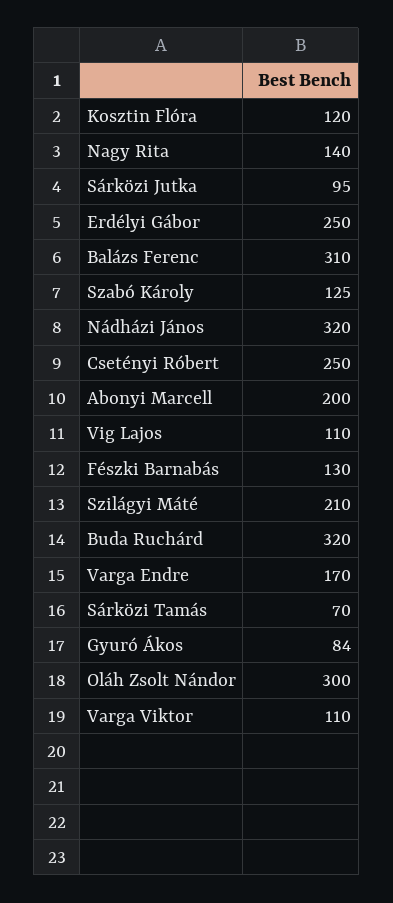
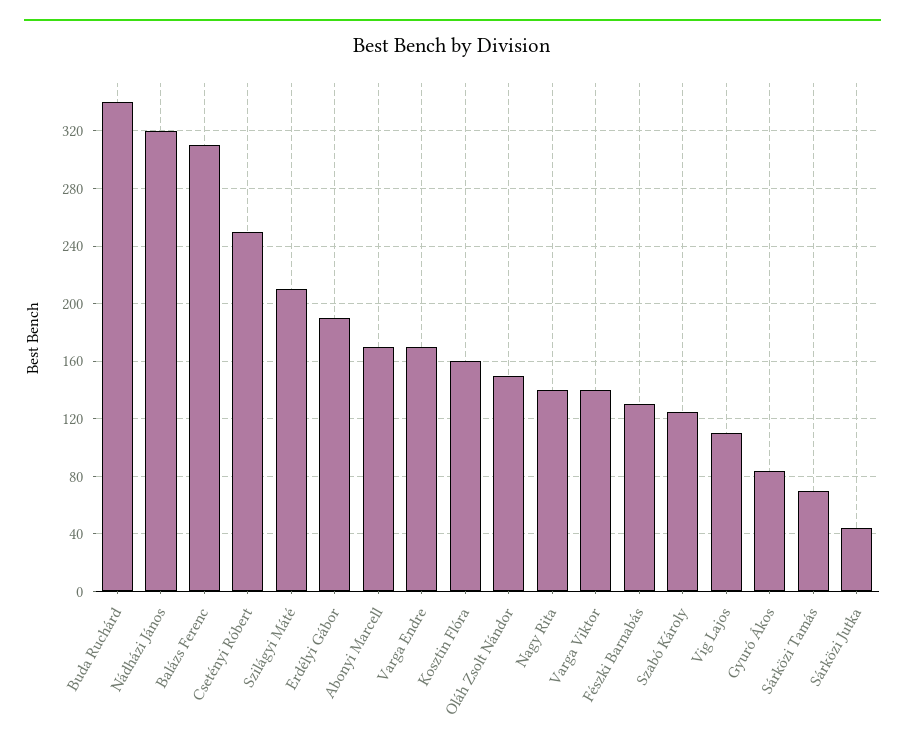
  {
-   "Kosztin Flóra": 120,
+   "Kosztin Flóra": 160,
    "Nagy Rita": 140,
-   "Sárközi Jutka": 95,
+   "Sárközi Jutka": 45,
-   "Erdélyi Gábor": 250,
+   "Erdélyi Gábor": 190,
    "Balázs Ferenc": 310,
    "Szabó Károly": 125,
    "Nádházi János": 320,
    "Csetényi Róbert": 250,
-   "Abonyi Marcell": 200,
+   "Abonyi Marcell": 170,
    "Vig Lajos": 110,
    "Fészki Barnabás": 130,
    "Szilágyi Máté": 210,
-   "Buda Ruchárd": 320,
+   "Buda Ruchárd": 340,
    "Varga Endre": 170,
    "Sárközi Tamás": 70,
    "Gyuró Ákos": 84,
-   "Oláh Zsolt Nándor": 300,
+   "Oláh Zsolt Nándor": 150,
-   "Varga Viktor": 110
+   "Varga Viktor": 140
  }

